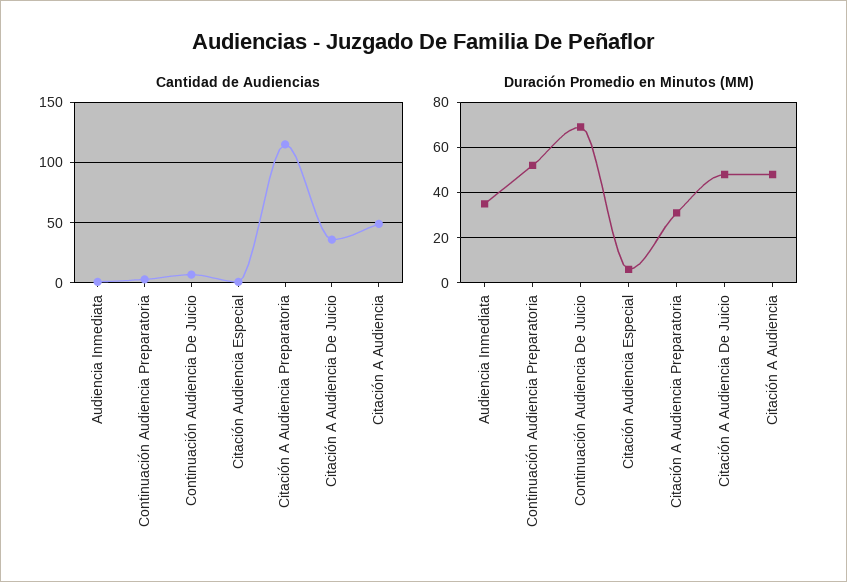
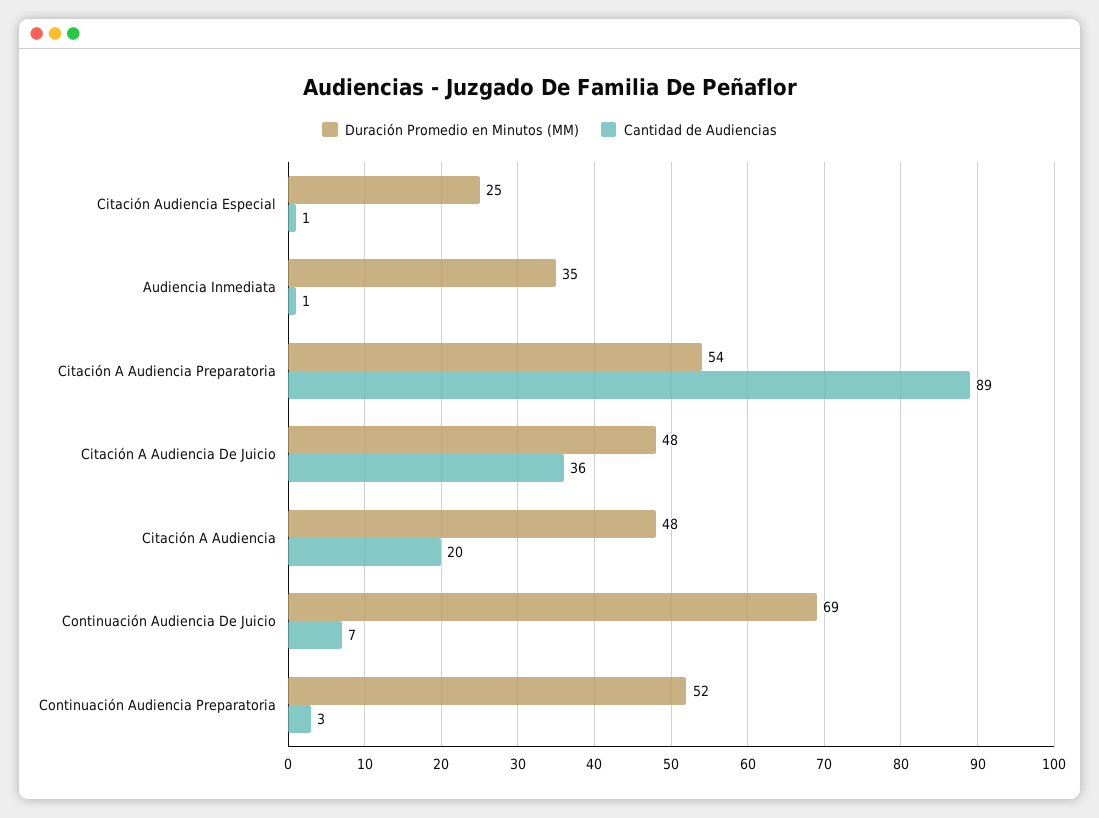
  {
    "Cantidad de Audiencias": {
      "Audiencia Inmediata": 1,
      "Continuación Audiencia Preparatoria": 3,
      "Continuación Audiencia De Juicio": 7,
      "Citación Audiencia Especial": 1,
-     "Citación A Audiencia Preparatoria": 115,
+     "Citación A Audiencia Preparatoria": 89,
      "Citación A Audiencia De Juicio": 36,
-     "Citación A Audiencia": 50
+     "Citación A Audiencia": 20
    },
    "Duración Promedio en Minutos (MM)": {
      "Audiencia Inmediata": 35,
      "Continuación Audiencia Preparatoria": 52,
      "Continuación Audiencia De Juicio": 69,
-     "Citación Audiencia Especial": 5,
+     "Citación Audiencia Especial": 25,
-     "Citación A Audiencia Preparatoria": 30,
+     "Citación A Audiencia Preparatoria": 54,
      "Citación A Audiencia De Juicio": 48,
      "Citación A Audiencia": 48
    }
  }

